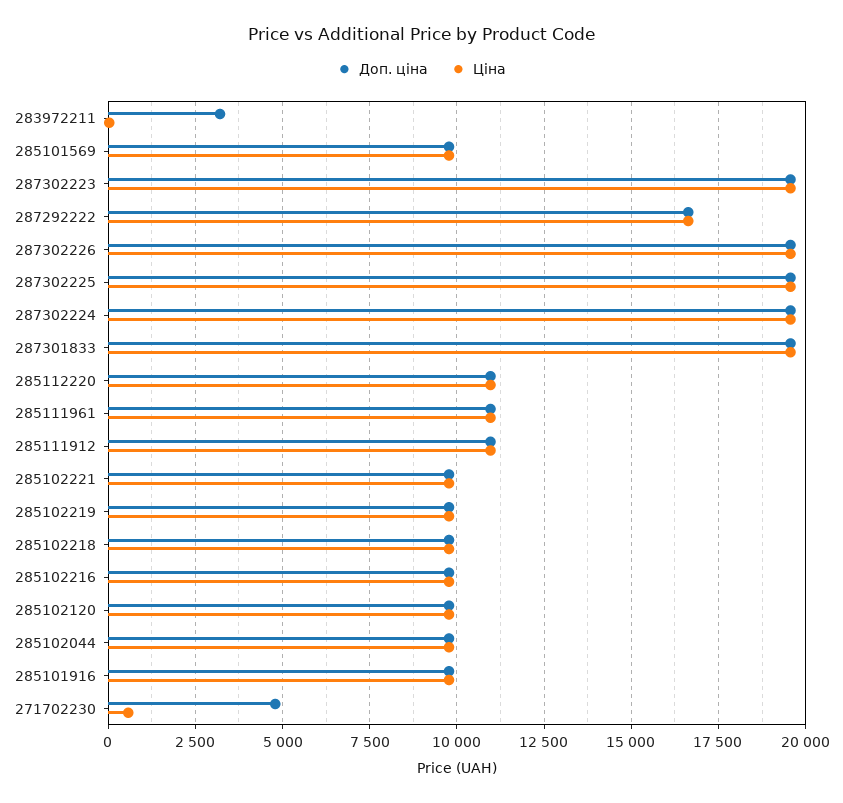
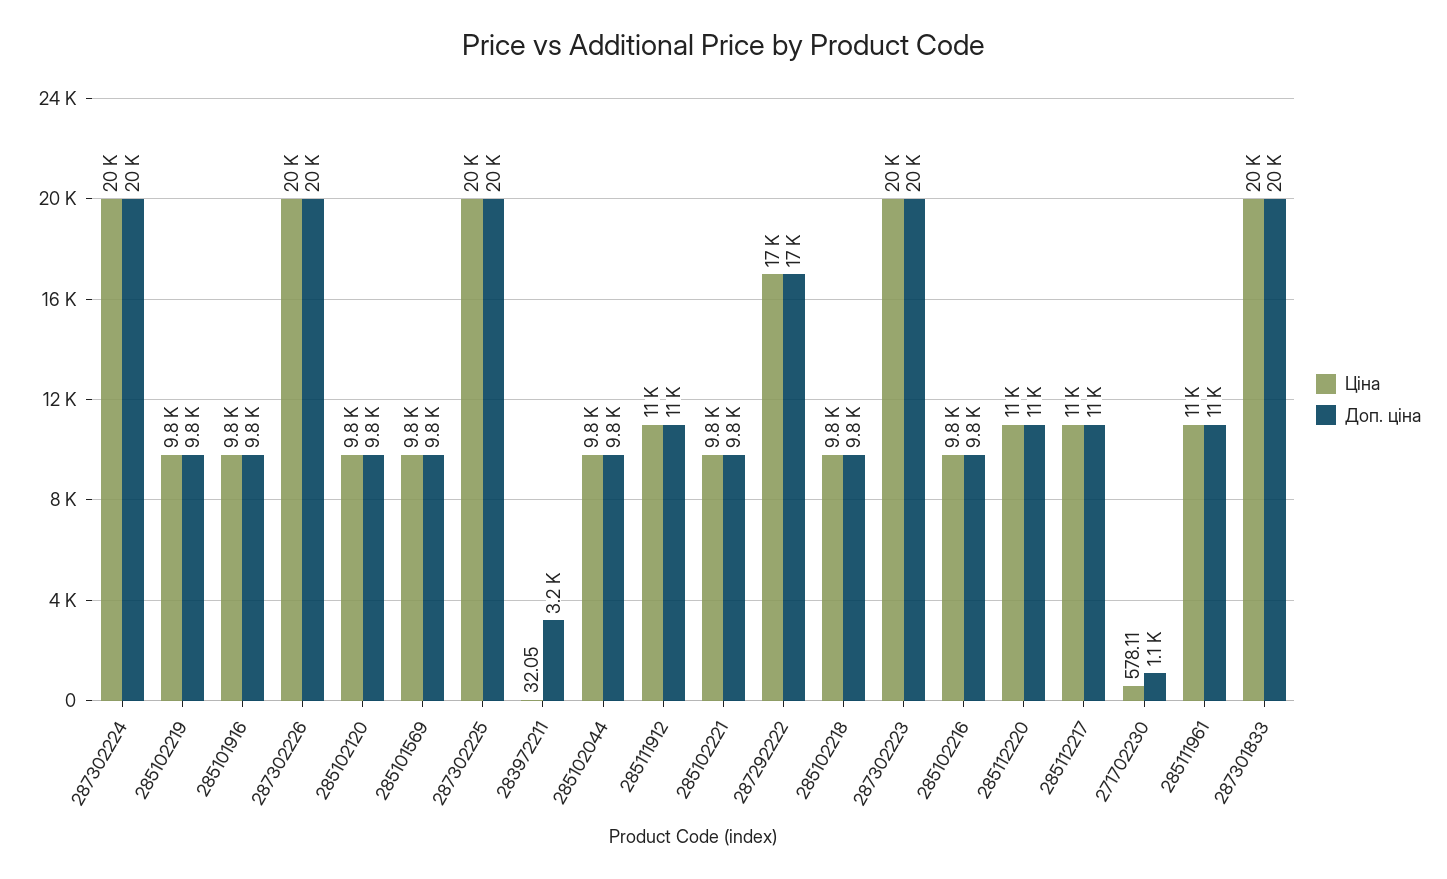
  {
    "Доп. ціна": {
      "283972211": 3200,
      "285101569": 9800,
      "287302223": 20000,
      "287292222": 17000,
      "287302226": 20000,
      "287302225": 20000,
      "287302224": 20000,
      "287301833": 20000,
      "285112220": 11000,
      "285111961": 11000,
      "285111912": 11000,
      "285102221": 9800,
      "285102219": 9800,
      "285102218": 9800,
      "285102216": 9800,
      "285102120": 9800,
      "285102044": 9800,
      "285101916": 9800,
-     "271702230": 4750
+     "271702230": 1100,
+     "285112217": 11000
    },
    "Ціна": {
      "283972211": 32.05,
      "285101569": 9800,
      "287302223": 20000,
      "287292222": 17000,
      "287302226": 20000,
      "287302225": 20000,
      "287302224": 20000,
      "287301833": 20000,
      "285112220": 11000,
      "285111961": 11000,
      "285111912": 11000,
      "285102221": 9800,
      "285102219": 9800,
      "285102218": 9800,
      "285102216": 9800,
      "285102120": 9800,
      "285102044": 9800,
      "285101916": 9800,
-     "271702230": 578.11
+     "271702230": 578.11,
+     "285112217": 11000
    }
  }

